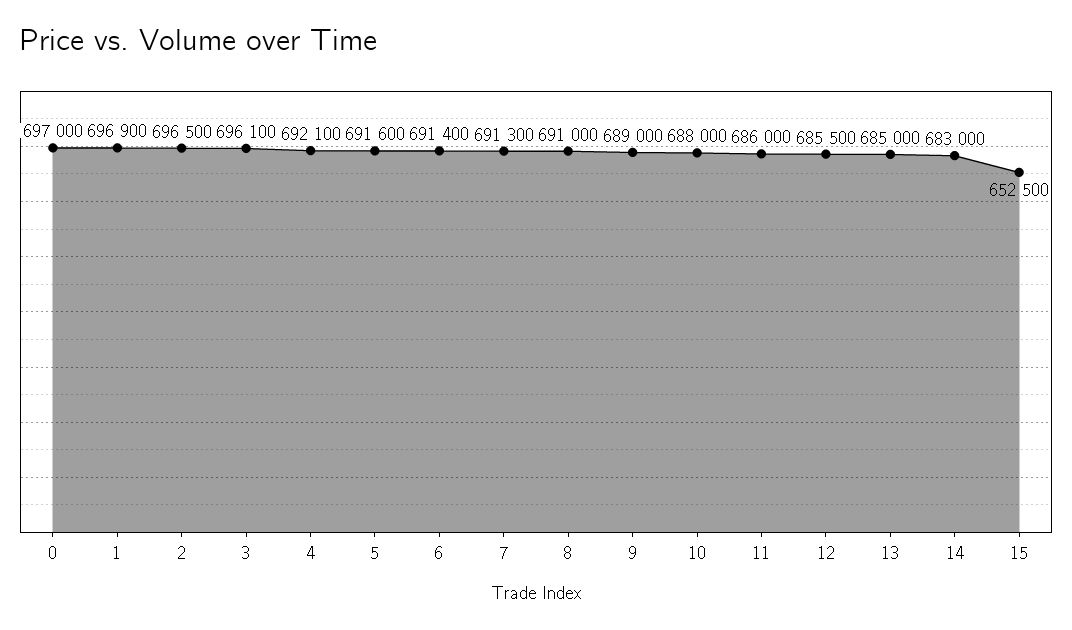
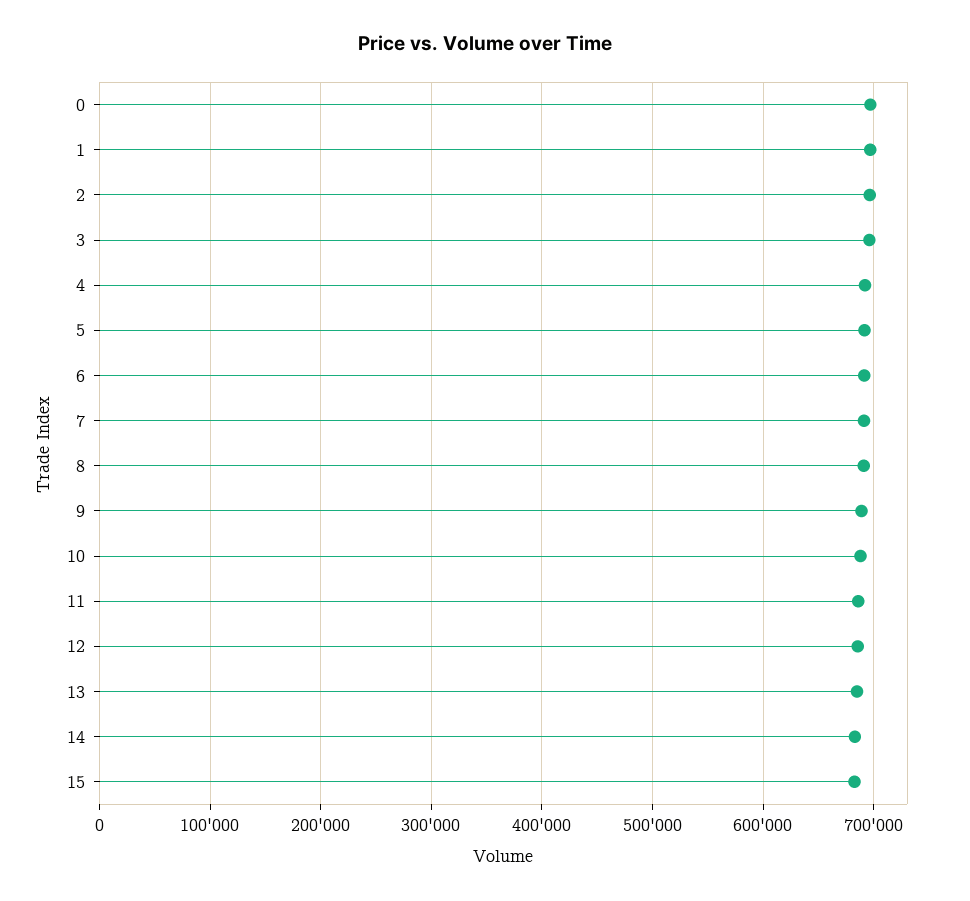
  {
    "0": 697000,
    "1": 696900,
    "2": 696500,
    "3": 696100,
    "4": 692100,
    "5": 691600,
    "6": 691400,
    "7": 691300,
    "8": 691000,
    "9": 689000,
    "10": 688000,
    "11": 686000,
    "12": 685500,
    "13": 685000,
    "14": 683000,
-   "15": 652500
+   "15": 680000
  }

